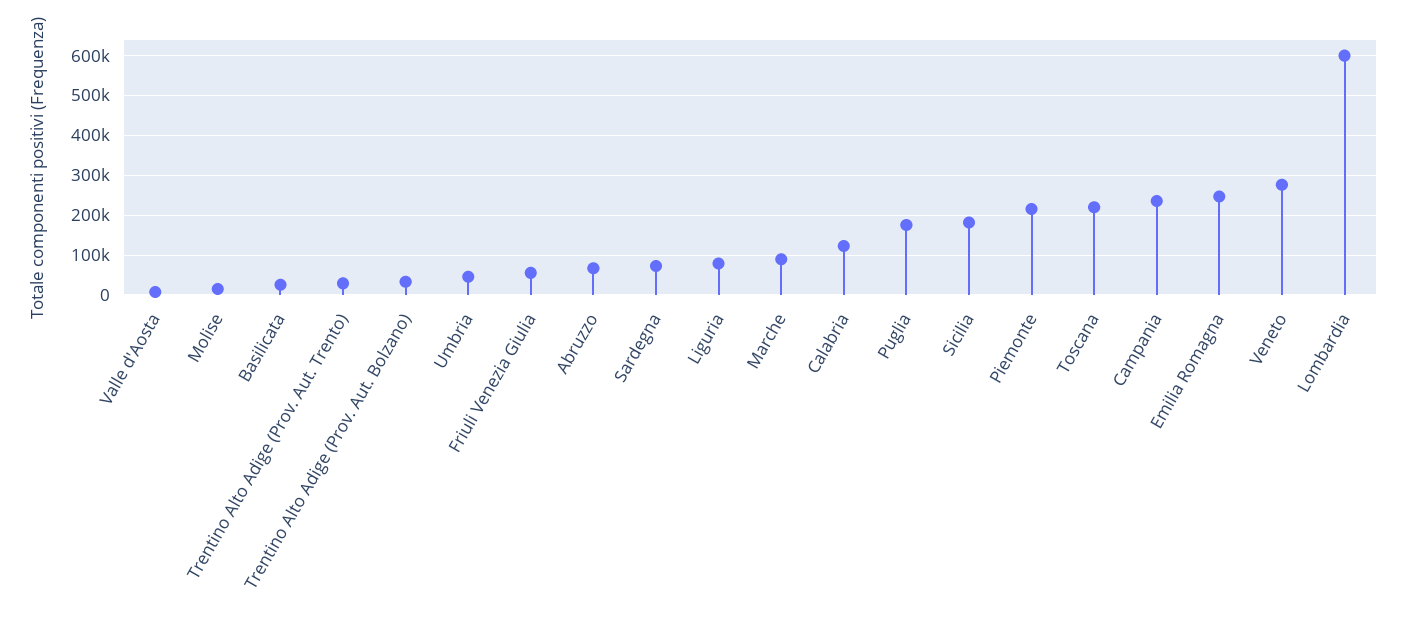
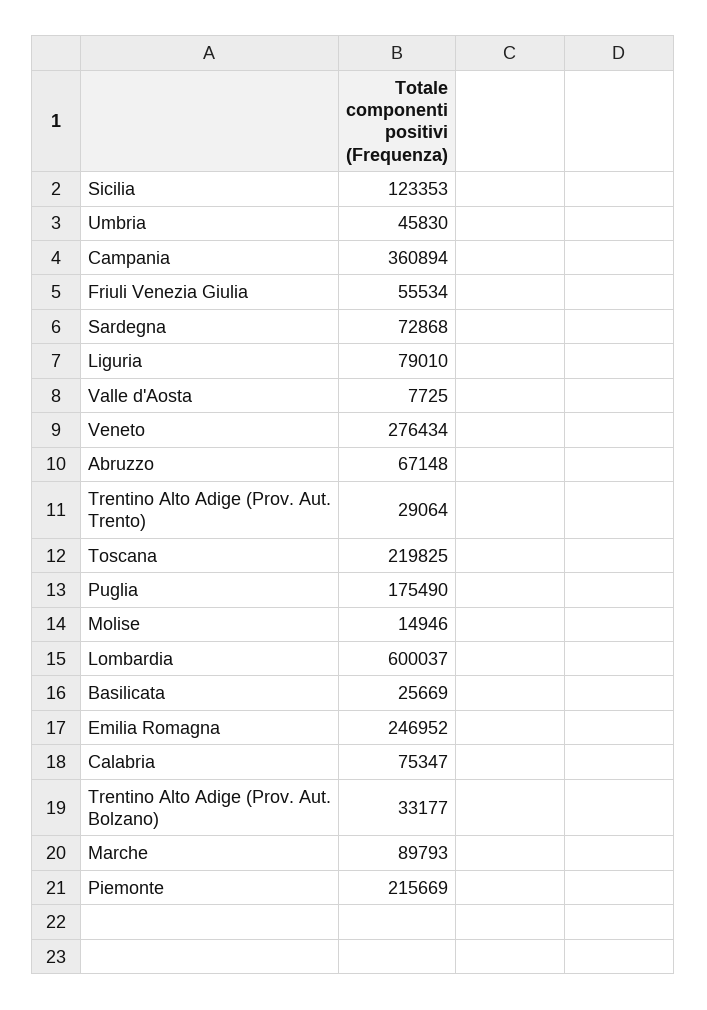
  {
    "Valle d'Aosta": 7725,
    "Molise": 14946,
    "Basilicata": 25669,
    "Trentino Alto Adige (Prov. Aut. Trento)": 29064,
    "Trentino Alto Adige (Prov. Aut. Bolzano)": 33177,
    "Umbria": 45830,
    "Friuli Venezia Giulia": 55534,
    "Abruzzo": 67148,
    "Sardegna": 72868,
    "Liguria": 79010,
    "Marche": 89793,
-   "Calabria": 120000,
+   "Calabria": 75347,
    "Puglia": 175490,
-   "Sicilia": 180000,
+   "Sicilia": 123353,
    "Piemonte": 215669,
    "Toscana": 219825,
-   "Campania": 240000,
+   "Campania": 360894,
    "Emilia Romagna": 246952,
    "Veneto": 276434,
    "Lombardia": 600037
  }

